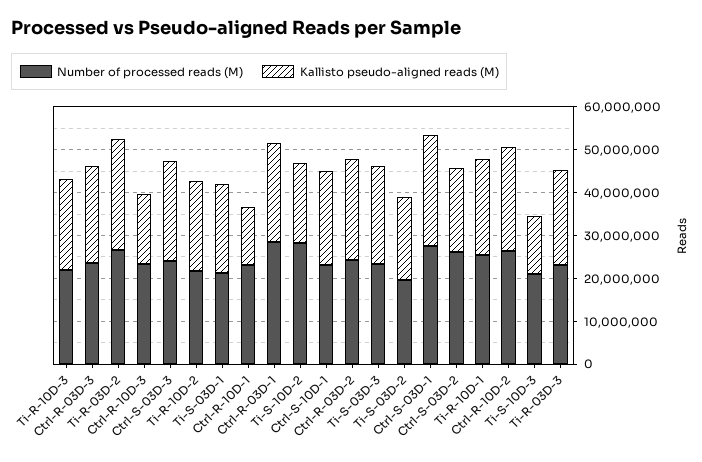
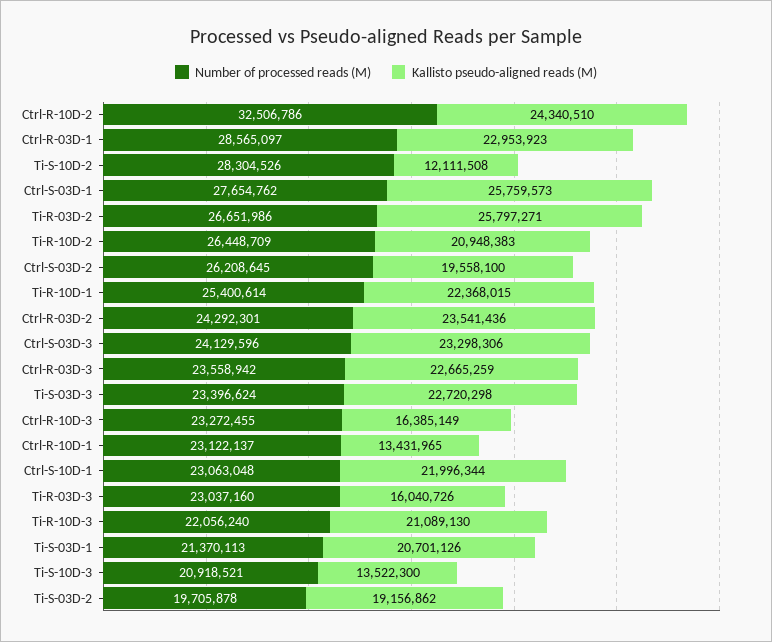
  {
    "Number of processed reads (M)": {
      "Ti-R-10D-3": 22056240,
      "Ctrl-R-03D-3": 23558942,
      "Ti-R-03D-2": 26651986,
      "Ctrl-R-10D-3": 23272455,
      "Ctrl-S-03D-3": 24129596,
-     "Ti-R-10D-2": 22000000,
+     "Ti-R-10D-2": 26448709,
      "Ti-S-03D-1": 21370113,
      "Ctrl-R-10D-1": 23122137,
      "Ctrl-R-03D-1": 28565097,
      "Ti-S-10D-2": 28304526,
      "Ctrl-S-10D-1": 23063048,
      "Ctrl-R-03D-2": 24292301,
      "Ti-S-03D-3": 23396624,
      "Ti-S-03D-2": 19705878,
      "Ctrl-S-03D-1": 27654762,
      "Ctrl-S-03D-2": 26208645,
      "Ti-R-10D-1": 25400614,
-     "Ctrl-R-10D-2": 26000000,
+     "Ctrl-R-10D-2": 32506786,
      "Ti-S-10D-3": 20918521,
      "Ti-R-03D-3": 23037160
    },
    "Kallisto pseudo-aligned reads (M)": {
      "Ti-R-10D-3": 21089130,
      "Ctrl-R-03D-3": 22665259,
      "Ti-R-03D-2": 25797271,
      "Ctrl-R-10D-3": 16385149,
      "Ctrl-S-03D-3": 23298306,
      "Ti-R-10D-2": 20948383,
      "Ti-S-03D-1": 20701126,
      "Ctrl-R-10D-1": 13431965,
      "Ctrl-R-03D-1": 22953923,
-     "Ti-S-10D-2": 18000000,
+     "Ti-S-10D-2": 12111508,
      "Ctrl-S-10D-1": 21996344,
      "Ctrl-R-03D-2": 23541436,
      "Ti-S-03D-3": 22720298,
      "Ti-S-03D-2": 19156862,
      "Ctrl-S-03D-1": 25759573,
      "Ctrl-S-03D-2": 19558100,
      "Ti-R-10D-1": 22368015,
      "Ctrl-R-10D-2": 24340510,
      "Ti-S-10D-3": 13522300,
-     "Ti-R-03D-3": 22000000
+     "Ti-R-03D-3": 16040726
    }
  }

